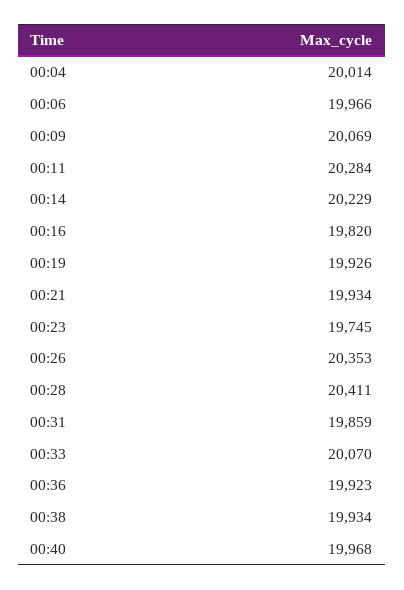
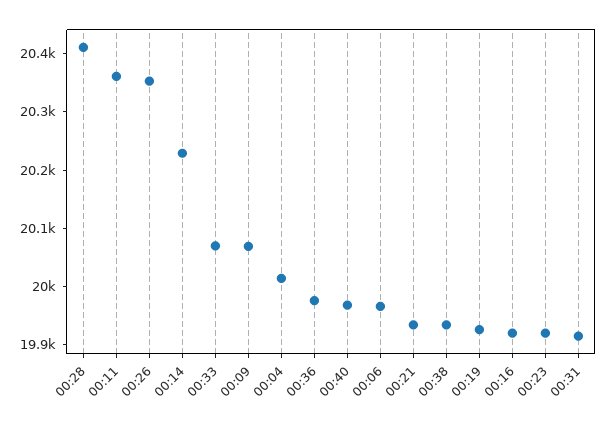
  {
    "00:04": 20014,
    "00:06": 19966,
    "00:09": 20069,
-   "00:11": 20284,
+   "00:11": 20360,
    "00:14": 20229,
-   "00:16": 19820,
+   "00:16": 19920,
    "00:19": 19926,
    "00:21": 19934,
-   "00:23": 19745,
+   "00:23": 19920,
    "00:26": 20353,
    "00:28": 20411,
-   "00:31": 19859,
+   "00:31": 19920,
    "00:33": 20070,
-   "00:36": 19923,
+   "00:36": 19980,
    "00:38": 19934,
    "00:40": 19968
  }

